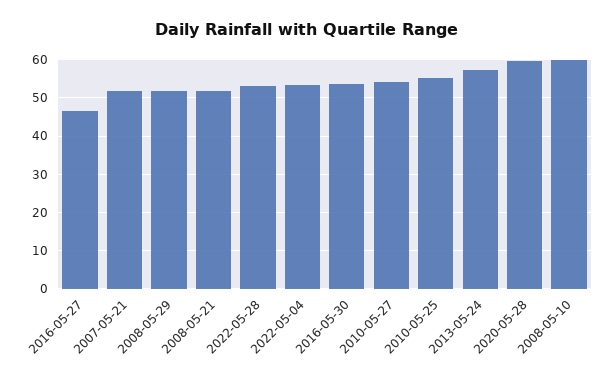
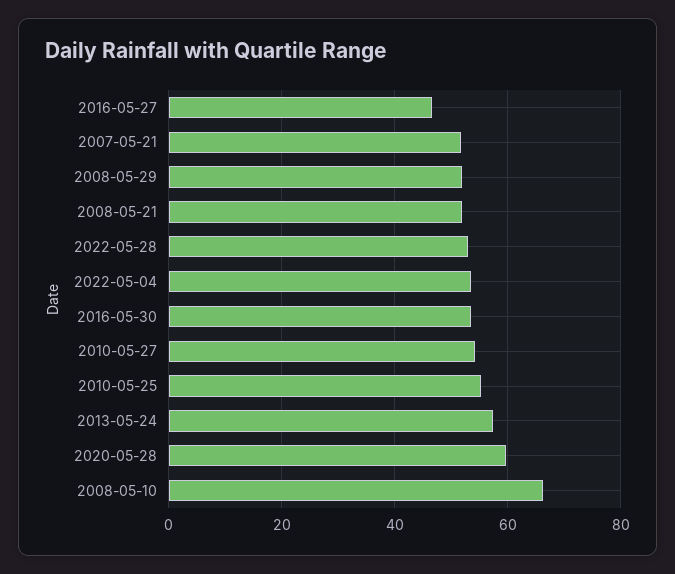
  {
    "2016-05-27": 46,
    "2007-05-21": 52,
    "2008-05-29": 52,
    "2008-05-21": 52,
    "2022-05-28": 54,
    "2022-05-04": 54,
    "2016-05-30": 54,
    "2010-05-27": 54,
    "2010-05-25": 56,
    "2013-05-24": 58,
    "2020-05-28": 60,
-   "2008-05-10": 60
+   "2008-05-10": 66
  }

